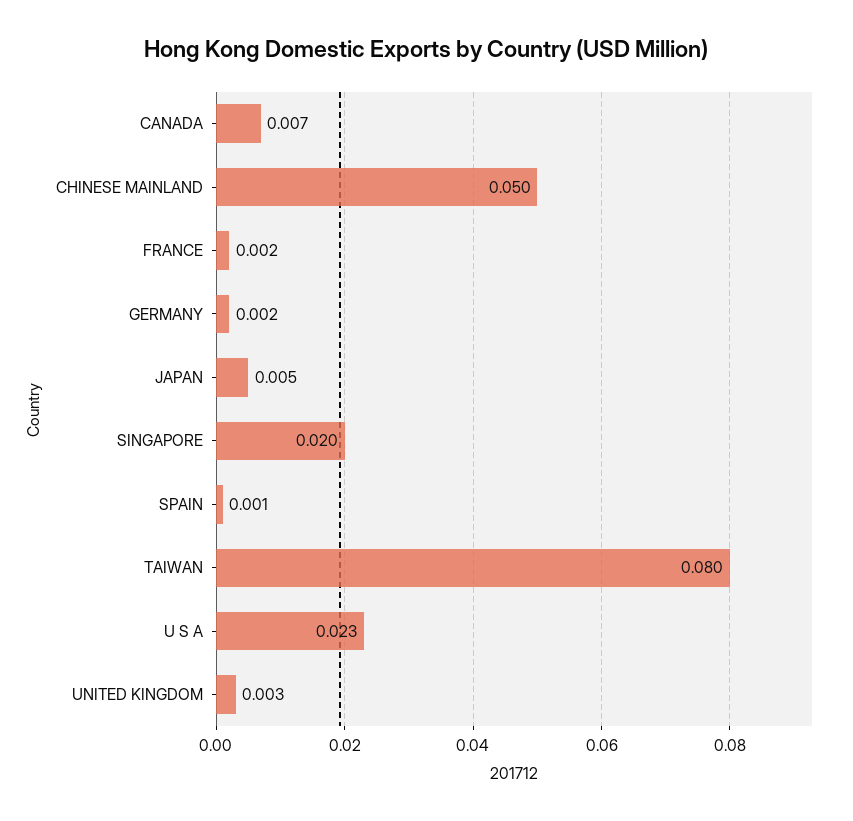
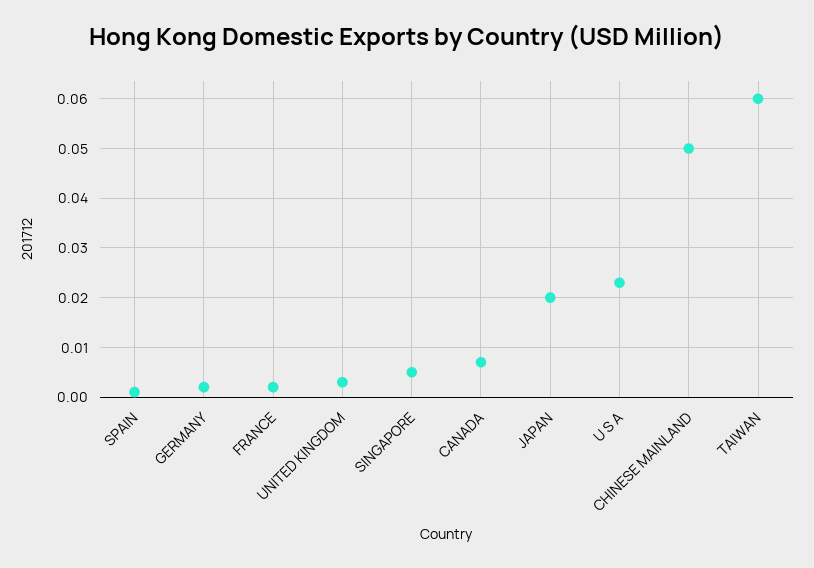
  {
    "CANADA": 0.007,
    "CHINESE MAINLAND": 0.05,
    "FRANCE": 0.002,
    "GERMANY": 0.002,
-   "JAPAN": 0.005,
+   "JAPAN": 0.02,
-   "SINGAPORE": 0.02,
+   "SINGAPORE": 0.005,
    "SPAIN": 0.001,
-   "TAIWAN": 0.08,
+   "TAIWAN": 0.06,
    "U S A": 0.023,
    "UNITED KINGDOM": 0.003
  }

